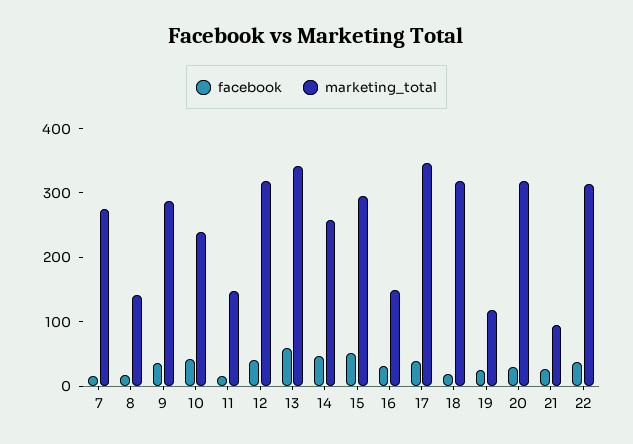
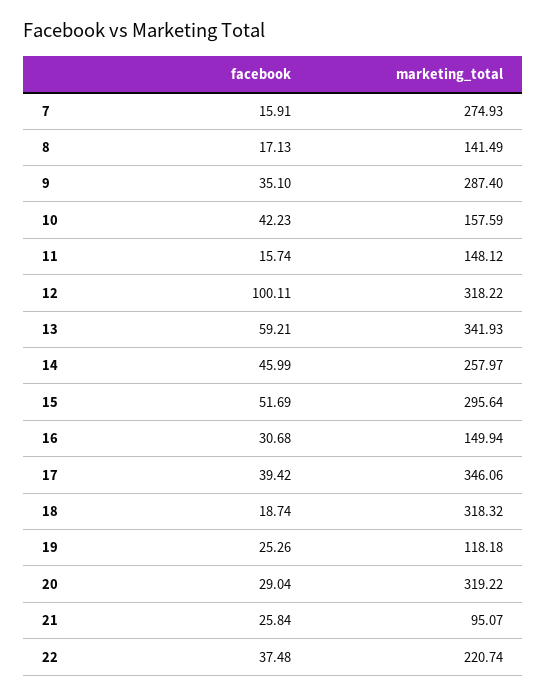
  {
    "facebook": {
      "7": 15.91,
      "8": 17.13,
      "9": 35.1,
      "10": 42.23,
      "11": 15.74,
-     "12": 40,
+     "12": 100.11,
      "13": 59.21,
      "14": 45.99,
      "15": 51.69,
      "16": 30.68,
      "17": 39.42,
      "18": 18.74,
      "19": 25.26,
      "20": 29.04,
      "21": 25.84,
      "22": 37.48
    },
    "marketing_total": {
      "7": 274.93,
      "8": 141.49,
      "9": 287.4,
-     "10": 240,
+     "10": 157.59,
      "11": 148.12,
      "12": 318.22,
      "13": 341.93,
      "14": 257.97,
      "15": 295.64,
      "16": 149.94,
      "17": 346.06,
      "18": 318.32,
      "19": 118.18,
      "20": 319.22,
      "21": 95.07,
-     "22": 320
+     "22": 220.74
    }
  }

